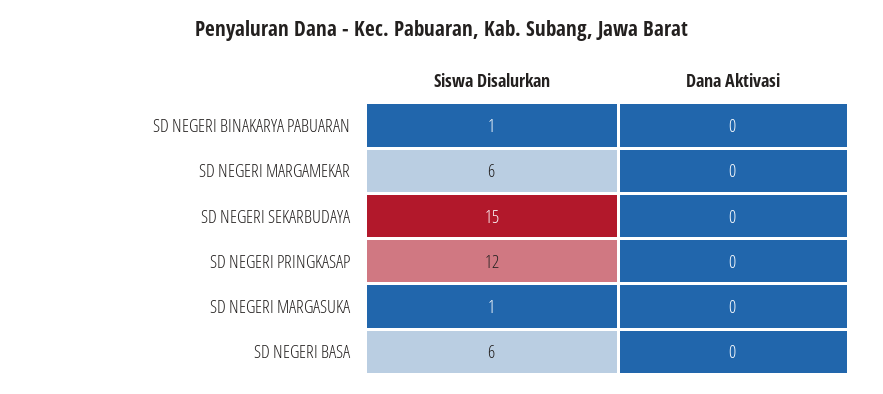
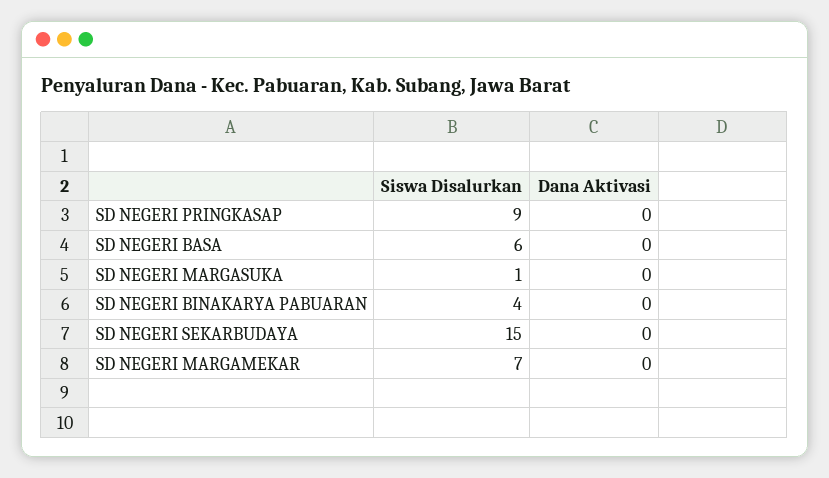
  {
    "Siswa Disalurkan": {
-     "SD NEGERI BINAKARYA PABUARAN": 1,
+     "SD NEGERI BINAKARYA PABUARAN": 4,
-     "SD NEGERI MARGAMEKAR": 6,
+     "SD NEGERI MARGAMEKAR": 7,
      "SD NEGERI SEKARBUDAYA": 15,
-     "SD NEGERI PRINGKASAP": 12,
+     "SD NEGERI PRINGKASAP": 9,
      "SD NEGERI MARGASUKA": 1,
      "SD NEGERI BASA": 6
    },
    "Dana Aktivasi": {
      "SD NEGERI BINAKARYA PABUARAN": 0,
      "SD NEGERI MARGAMEKAR": 0,
      "SD NEGERI SEKARBUDAYA": 0,
      "SD NEGERI PRINGKASAP": 0,
      "SD NEGERI MARGASUKA": 0,
      "SD NEGERI BASA": 0
    }
  }

